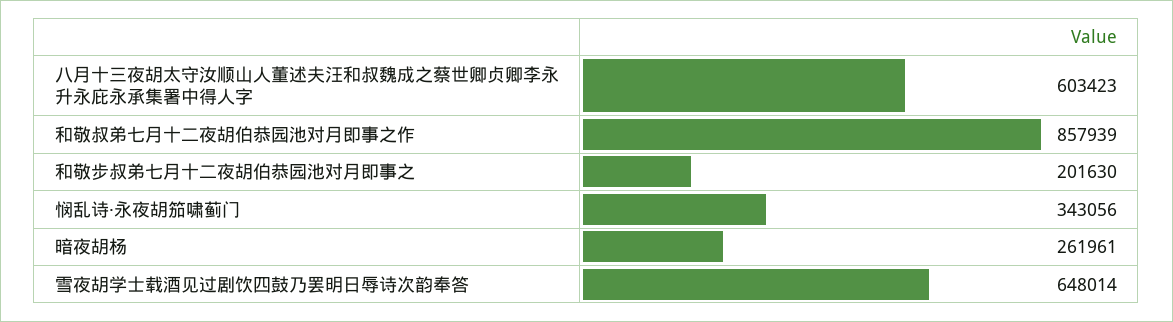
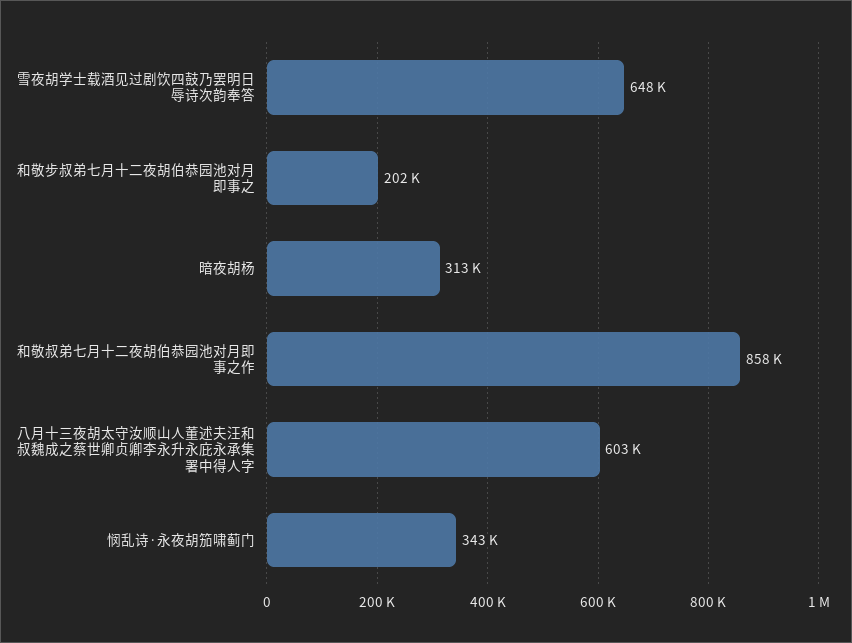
  {
    "八月十三夜胡太守汝顺山人董述夫汪和叔魏成之蔡世卿贞卿李永升永庇永承集署中得人字": 603423,
    "和敬叔弟七月十二夜胡伯恭园池对月即事之作": 857939,
    "和敬步叔弟七月十二夜胡伯恭园池对月即事之": 201630,
    "悯乱诗·永夜胡笳啸蓟门": 343056,
-   "暗夜胡杨": 261961,
+   "暗夜胡杨": 313000,
    "雪夜胡学士载酒见过剧饮四鼓乃罢明日辱诗次韵奉答": 648014
  }

